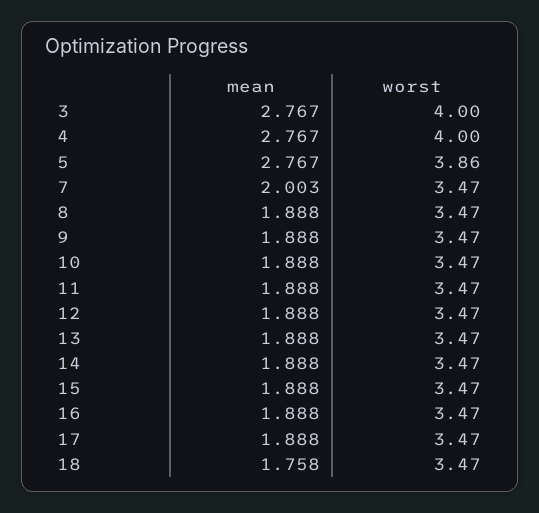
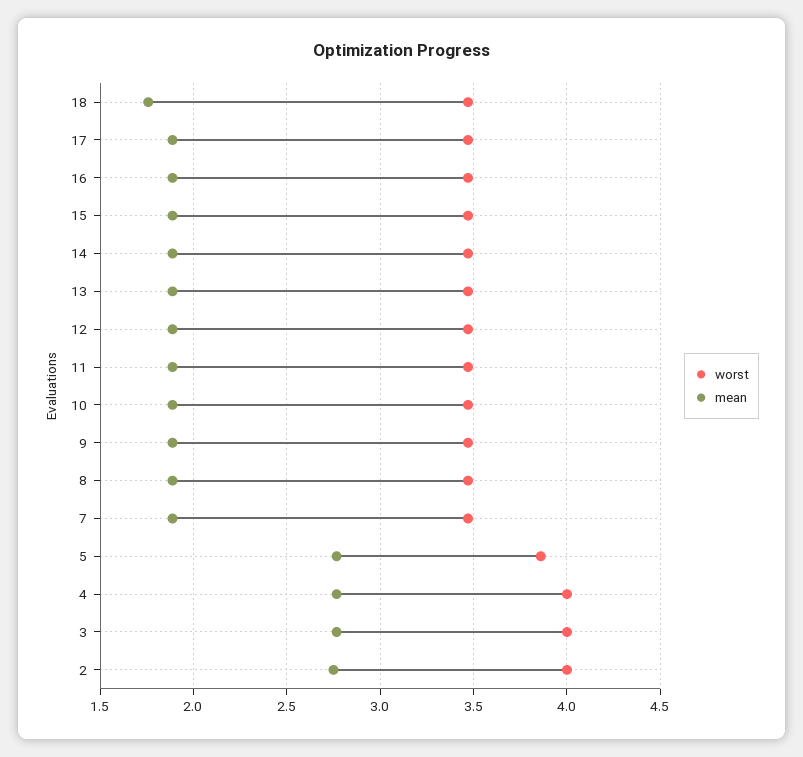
  {
    "mean": {
      "3": 2.767,
      "4": 2.767,
      "5": 2.767,
-     "7": 2.003,
+     "7": 1.9,
      "8": 1.888,
      "9": 1.888,
      "10": 1.888,
      "11": 1.888,
      "12": 1.888,
      "13": 1.888,
      "14": 1.888,
      "15": 1.888,
      "16": 1.888,
      "17": 1.888,
-     "18": 1.758
+     "18": 1.758,
+     "2": 2.75
    },
    "worst": {
      "3": 4,
      "4": 4,
      "5": 3.86,
      "7": 3.47,
      "8": 3.47,
      "9": 3.47,
      "10": 3.47,
      "11": 3.47,
      "12": 3.47,
      "13": 3.47,
      "14": 3.47,
      "15": 3.47,
      "16": 3.47,
      "17": 3.47,
-     "18": 3.47
+     "18": 3.47,
+     "2": 4
    }
  }

